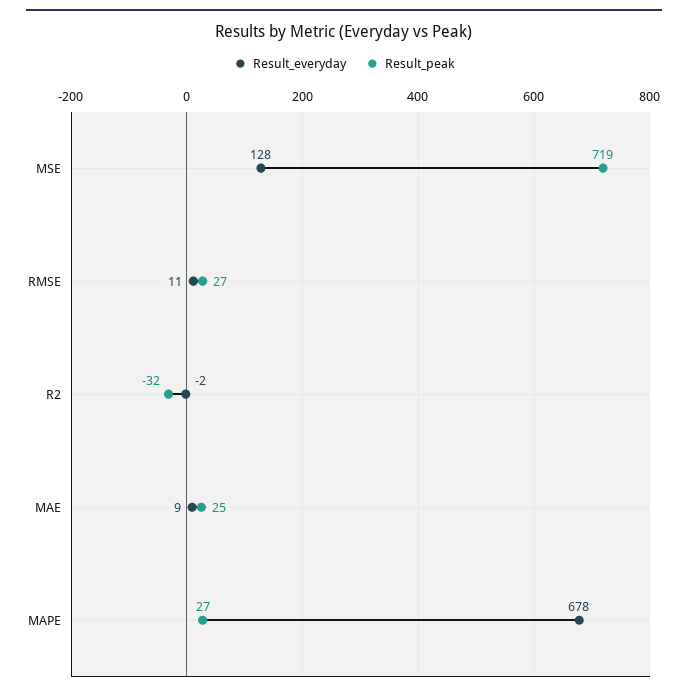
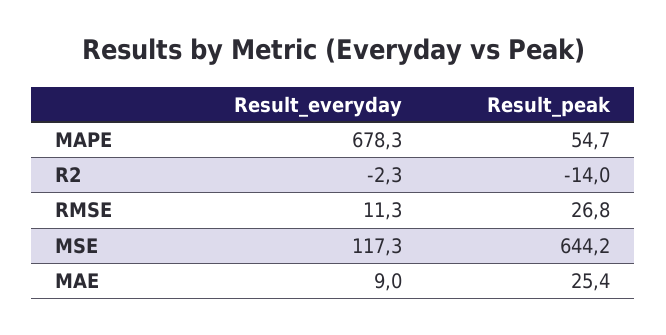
  {
    "Result_everyday": {
-     "MSE": 128,
+     "MSE": 117.3,
      "RMSE": 11.3,
      "R2": -2.3,
      "MAE": 9,
      "MAPE": 678.3
    },
    "Result_peak": {
-     "MSE": 719,
+     "MSE": 644.2,
      "RMSE": 26.8,
-     "R2": -32,
+     "R2": -14,
      "MAE": 25.4,
-     "MAPE": 27
+     "MAPE": 54.7
    }
  }

